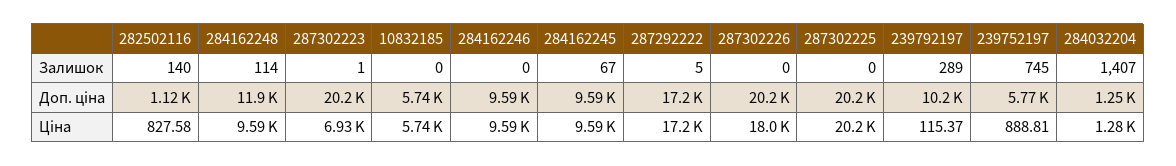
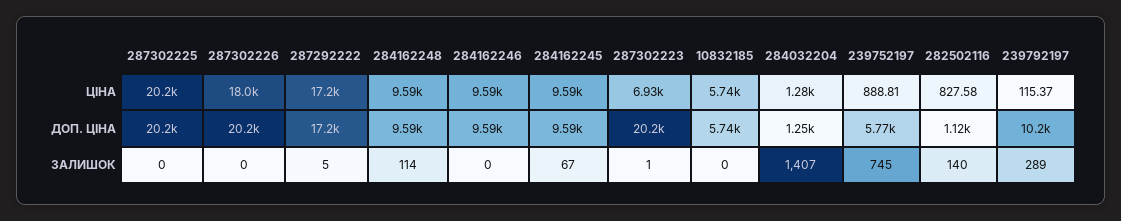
  {
    "282502116": {
      "Залишок": 140,
      "Доп. ціна": 1120,
      "Ціна": 827.58
    },
    "284162248": {
      "Залишок": 114,
-     "Доп. ціна": 11900,
+     "Доп. ціна": 9590,
      "Ціна": 9590
    },
    "287302223": {
      "Залишок": 1,
      "Доп. ціна": 20200,
      "Ціна": 6930
    },
    "10832185": {
      "Залишок": 0,
      "Доп. ціна": 5740,
      "Ціна": 5740
    },
    "284162246": {
      "Залишок": 0,
      "Доп. ціна": 9590,
      "Ціна": 9590
    },
    "284162245": {
      "Залишок": 67,
      "Доп. ціна": 9590,
      "Ціна": 9590
    },
    "287292222": {
      "Залишок": 5,
      "Доп. ціна": 17200,
      "Ціна": 17200
    },
    "287302226": {
      "Залишок": 0,
      "Доп. ціна": 20200,
      "Ціна": 18000
    },
    "287302225": {
      "Залишок": 0,
      "Доп. ціна": 20200,
      "Ціна": 20200
    },
    "239792197": {
      "Залишок": 289,
      "Доп. ціна": 10200,
      "Ціна": 115.37
    },
    "239752197": {
      "Залишок": 745,
      "Доп. ціна": 5770,
      "Ціна": 888.81
    },
    "284032204": {
      "Залишок": 1407,
      "Доп. ціна": 1250,
      "Ціна": 1280
    }
  }

